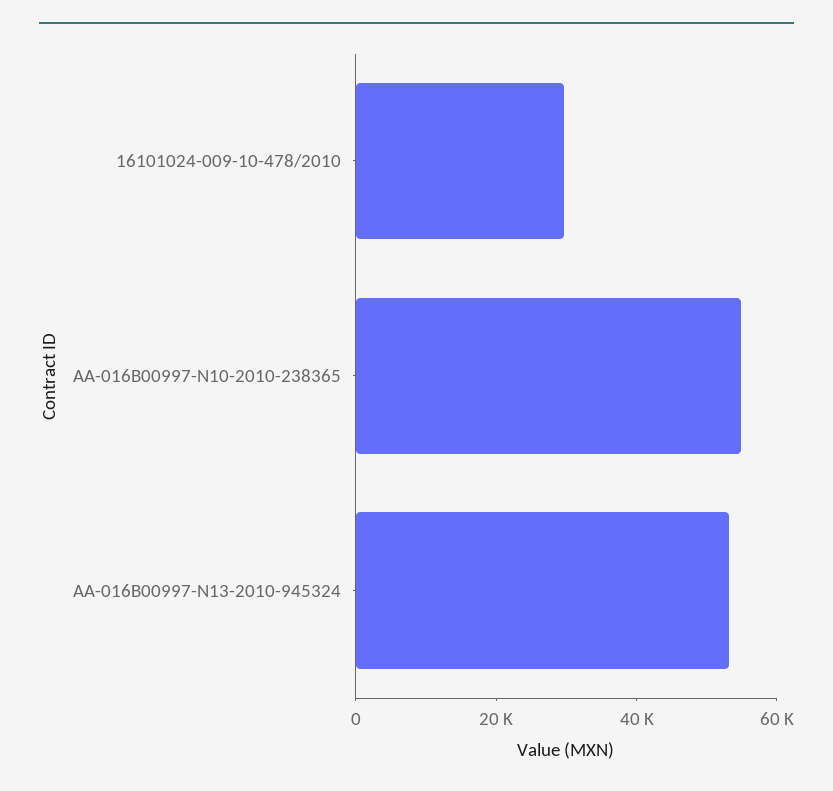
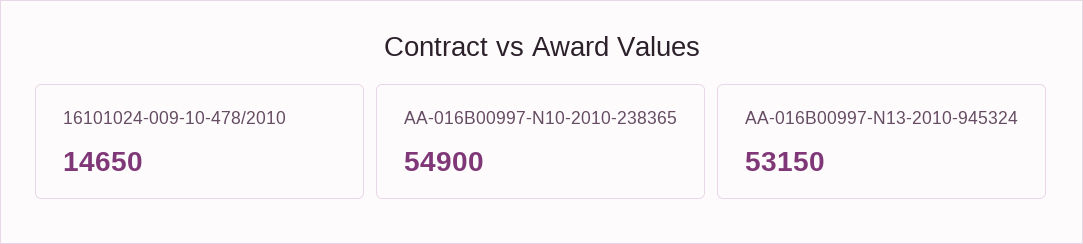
  {
-   "16101024-009-10-478/2010": 30000,
+   "16101024-009-10-478/2010": 14650,
    "AA-016B00997-N10-2010-238365": 54900,
    "AA-016B00997-N13-2010-945324": 53150
  }

